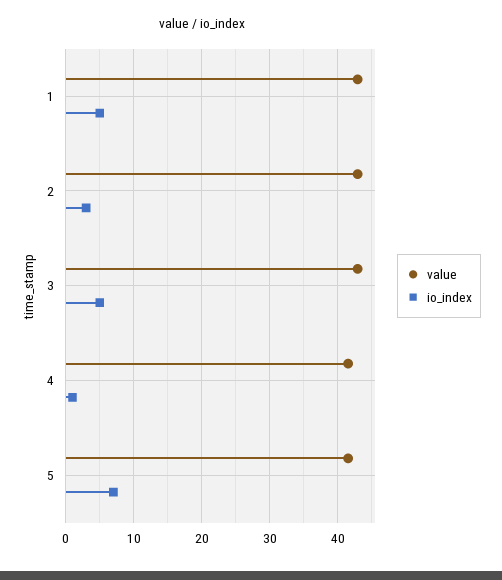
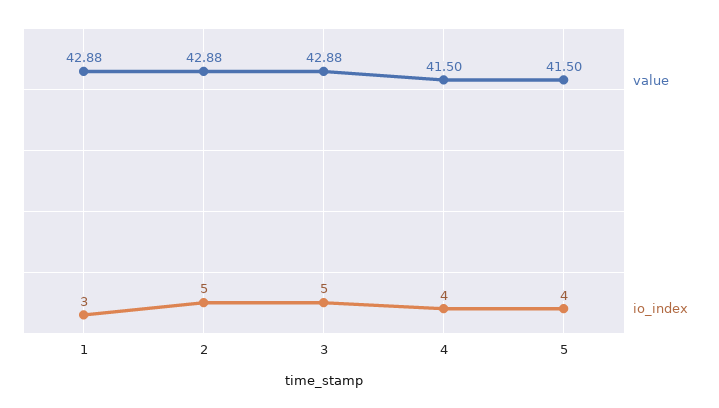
  {
    "value": {
      "1": 42.88,
      "2": 42.88,
      "3": 42.88,
      "4": 41.5,
      "5": 41.5
    },
    "io_index": {
-     "1": 5,
+     "1": 3,
-     "2": 3,
+     "2": 5,
      "3": 5,
-     "4": 1,
+     "4": 4,
-     "5": 7
+     "5": 4
    }
  }

